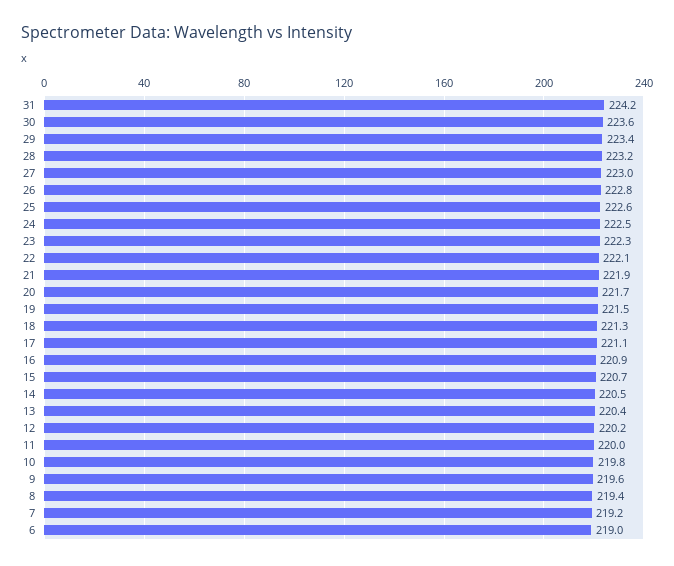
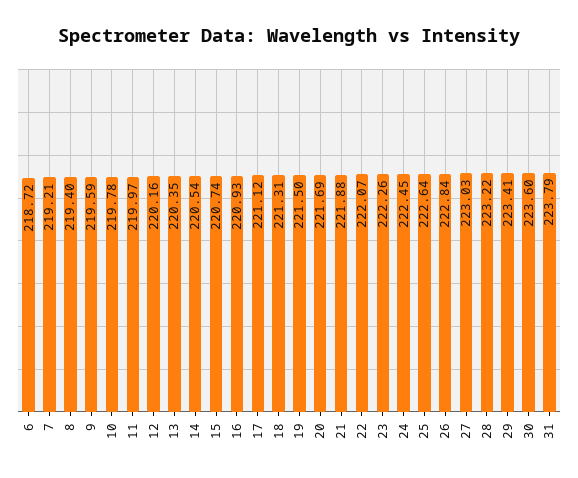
  {
-   "31": 224.2,
+   "31": 223.79,
    "30": 223.6,
    "29": 223.41,
    "28": 223.22,
    "27": 223.03,
    "26": 222.84,
    "25": 222.64,
    "24": 222.45,
    "23": 222.26,
    "22": 222.07,
    "21": 221.88,
    "20": 221.69,
    "19": 221.5,
    "18": 221.31,
    "17": 221.12,
    "16": 220.93,
    "15": 220.74,
    "14": 220.54,
    "13": 220.35,
    "12": 220.16,
    "11": 219.97,
    "10": 219.78,
    "9": 219.59,
    "8": 219.4,
    "7": 219.21,
-   "6": 219
+   "6": 218.72
  }

